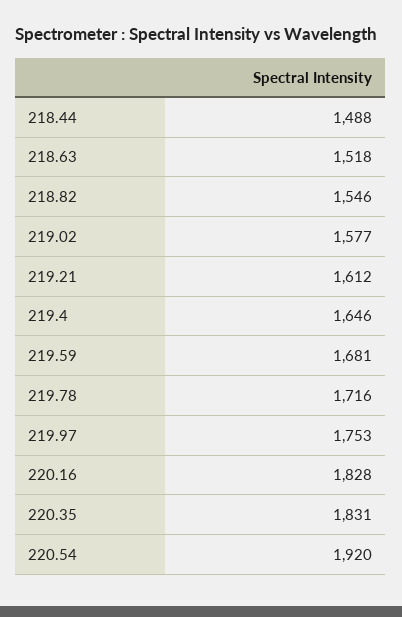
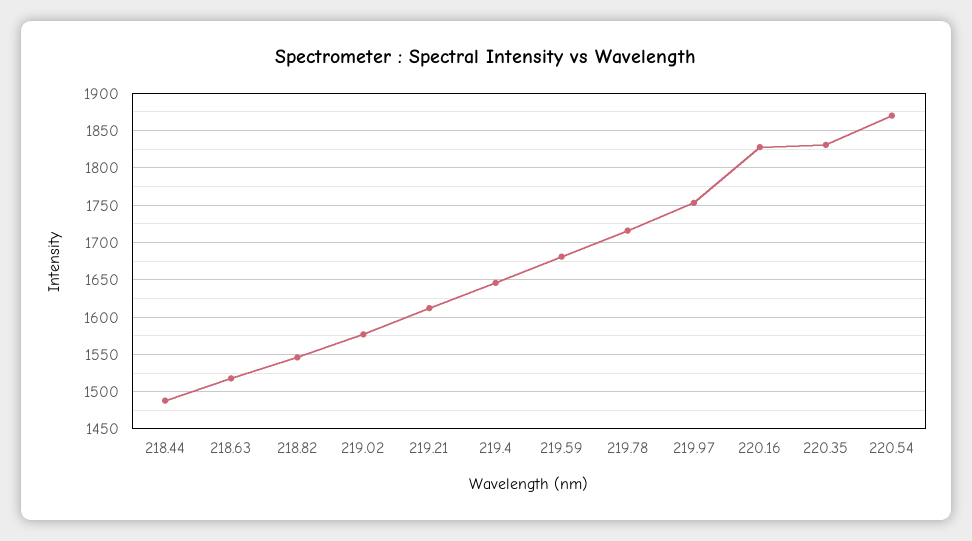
  {
    "218.44": 1488,
    "218.63": 1518,
    "218.82": 1546,
    "219.02": 1577,
    "219.21": 1612,
    "219.4": 1646,
    "219.59": 1681,
    "219.78": 1716,
    "219.97": 1753,
    "220.16": 1828,
    "220.35": 1831,
-   "220.54": 1920
+   "220.54": 1870
  }

